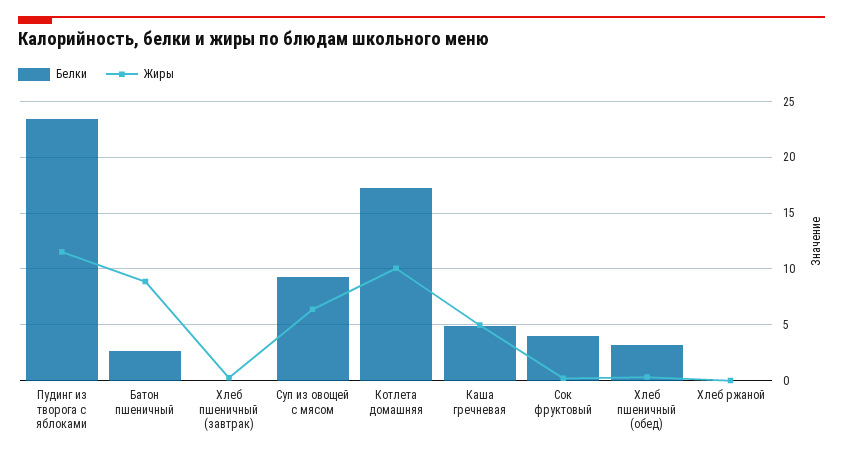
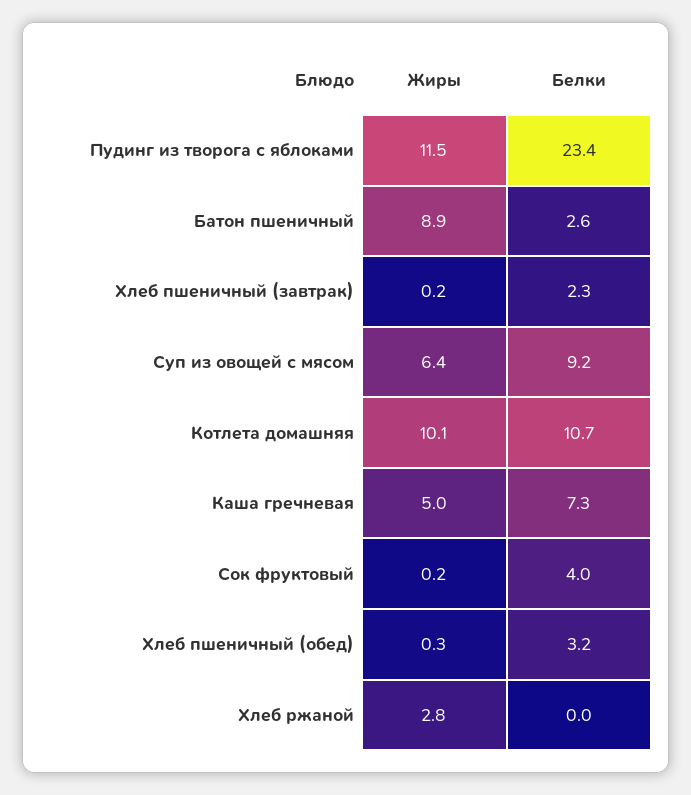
  {
    "Белки": {
      "Пудинг из творога с яблоками": 23.4,
      "Батон пшеничный": 2.6,
-     "Хлеб пшеничный (завтрак)": 0,
+     "Хлеб пшеничный (завтрак)": 2.3,
      "Суп из овощей с мясом": 9.2,
-     "Котлета домашняя": 17,
+     "Котлета домашняя": 10.7,
-     "Каша гречневая": 5,
+     "Каша гречневая": 7.3,
      "Сок фруктовый": 4,
      "Хлеб пшеничный (обед)": 3.2,
      "Хлеб ржаной": 0
    },
    "Жиры": {
      "Пудинг из творога с яблоками": 11.5,
      "Батон пшеничный": 8.9,
      "Хлеб пшеничный (завтрак)": 0.2,
      "Суп из овощей с мясом": 6.4,
      "Котлета домашняя": 10.1,
      "Каша гречневая": 5,
      "Сок фруктовый": 0.2,
      "Хлеб пшеничный (обед)": 0.3,
-     "Хлеб ржаной": 0
+     "Хлеб ржаной": 2.8
    }
  }

